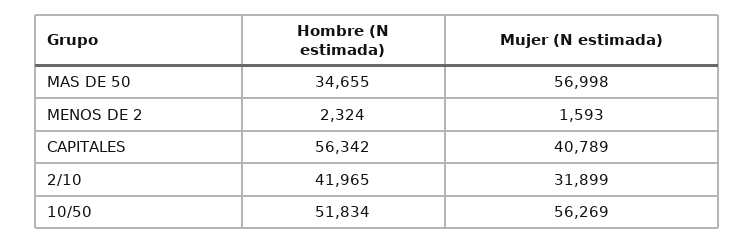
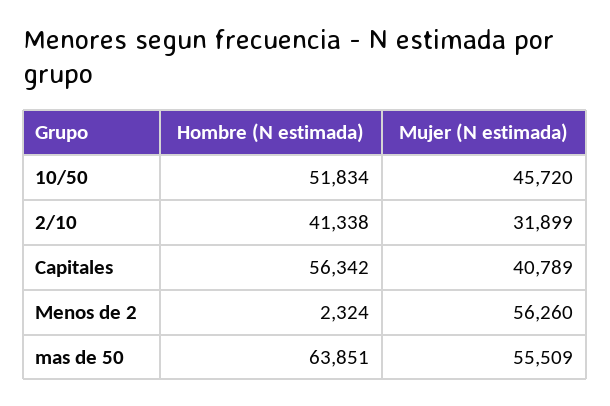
  {
    "Hombre (N estimada)": {
-     "MAS DE 50": 34655,
+     "MAS DE 50": 63851,
      "MENOS DE 2": 2324,
      "CAPITALES": 56342,
-     "2/10": 41965,
+     "2/10": 41338,
      "10/50": 51834
    },
    "Mujer (N estimada)": {
-     "MAS DE 50": 56998,
+     "MAS DE 50": 55509,
-     "MENOS DE 2": 1593,
+     "MENOS DE 2": 56260,
      "CAPITALES": 40789,
      "2/10": 31899,
-     "10/50": 56269
+     "10/50": 45720
    }
  }

